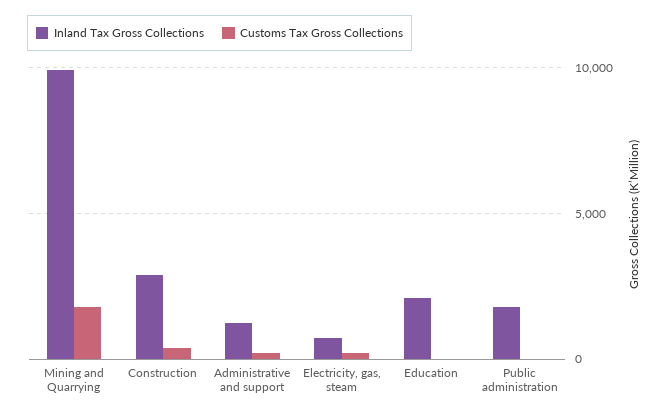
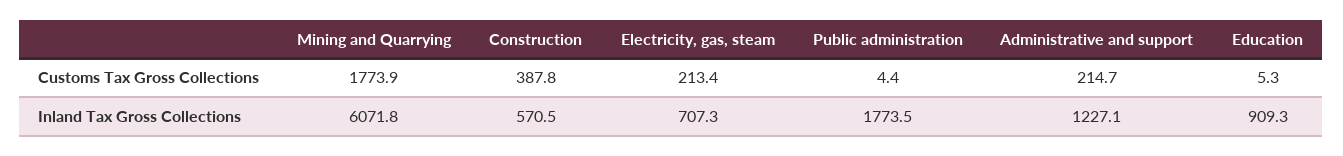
  {
    "Inland Tax Gross Collections": {
-     "Mining and Quarrying": 10000,
+     "Mining and Quarrying": 6071.8,
-     "Construction": 3000,
+     "Construction": 570.5,
      "Administrative and support": 1227.1,
      "Electricity, gas, steam": 707.3,
-     "Education": 2000,
+     "Education": 909.3,
      "Public administration": 1773.5
    },
    "Customs Tax Gross Collections": {
      "Mining and Quarrying": 1773.9,
      "Construction": 387.8,
      "Administrative and support": 214.7,
      "Electricity, gas, steam": 213.4,
      "Education": 5.3,
      "Public administration": 4.4
    }
  }

